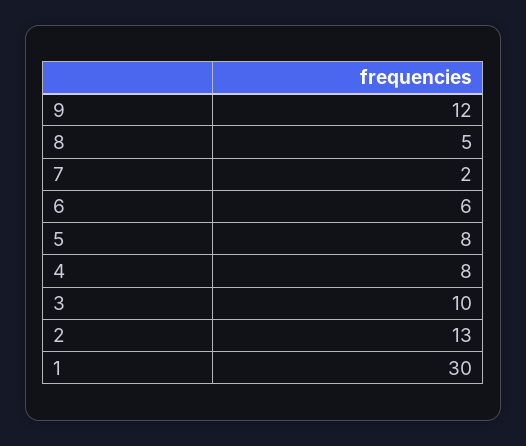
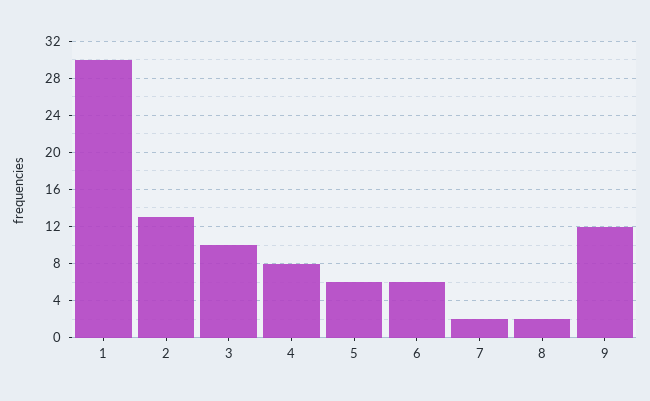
  {
    "9": 12,
-   "8": 5,
+   "8": 2,
    "7": 2,
    "6": 6,
-   "5": 8,
+   "5": 6,
    "4": 8,
    "3": 10,
    "2": 13,
    "1": 30
  }

